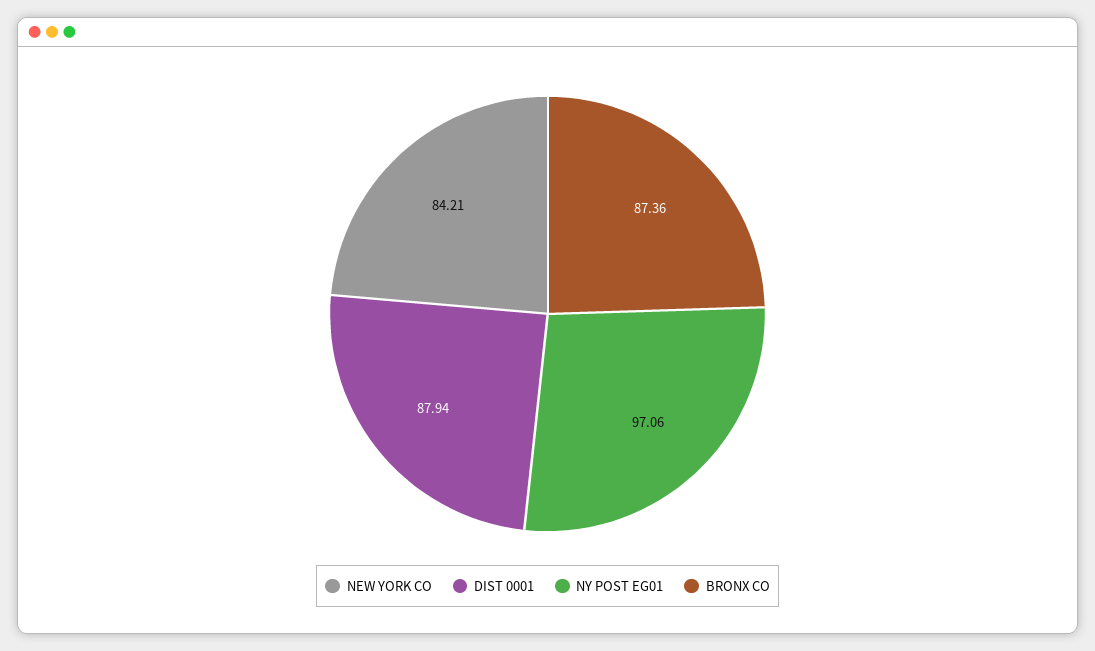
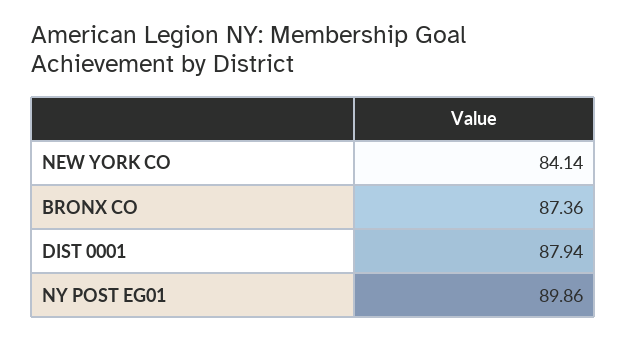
  {
-   "NEW YORK CO": 84.21,
+   "NEW YORK CO": 84.14,
    "DIST 0001": 87.94,
-   "NY POST EG01": 97.06,
+   "NY POST EG01": 89.86,
    "BRONX CO": 87.36
  }

